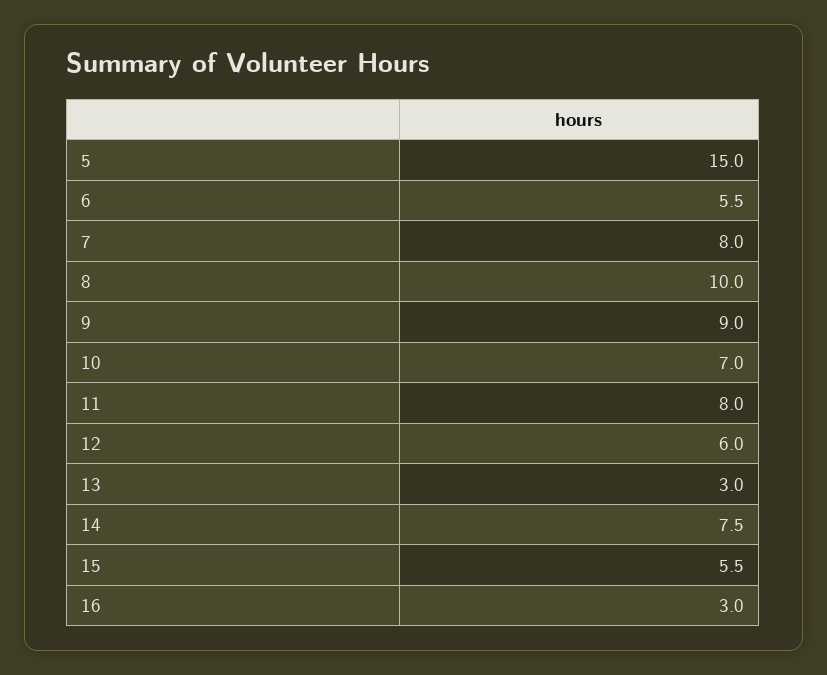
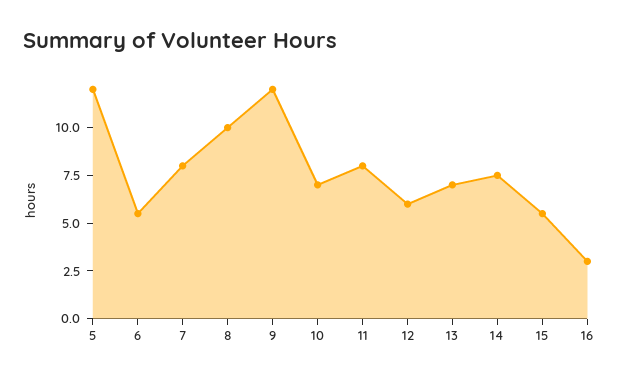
  {
-   "5": 15,
+   "5": 12,
    "6": 5.5,
    "7": 8,
    "8": 10,
-   "9": 9,
+   "9": 12,
    "10": 7,
    "11": 8,
    "12": 6,
-   "13": 3,
+   "13": 7,
    "14": 7.5,
    "15": 5.5,
    "16": 3
  }

